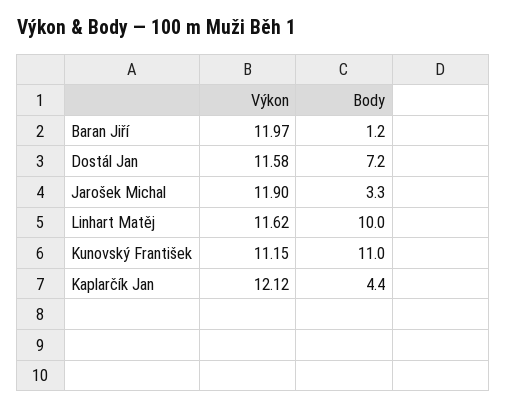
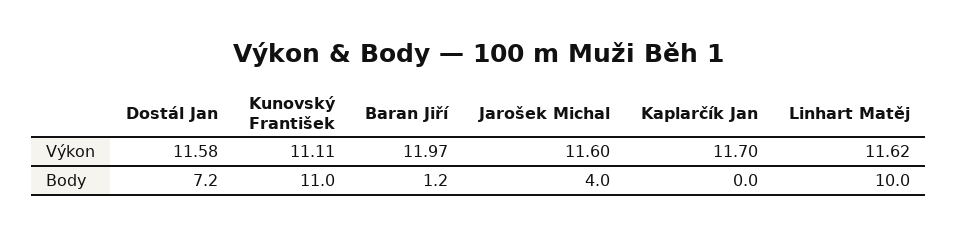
  {
    "Výkon": {
      "Baran Jiří": 11.97,
      "Dostál Jan": 11.58,
-     "Jarošek Michal": 11.9,
+     "Jarošek Michal": 11.6,
      "Linhart Matěj": 11.62,
-     "Kunovský František": 11.15,
+     "Kunovský František": 11.11,
-     "Kaplarčík Jan": 12.12
+     "Kaplarčík Jan": 11.7
    },
    "Body": {
      "Baran Jiří": 1.2,
      "Dostál Jan": 7.2,
-     "Jarošek Michal": 3.3,
+     "Jarošek Michal": 4,
      "Linhart Matěj": 10,
      "Kunovský František": 11,
-     "Kaplarčík Jan": 4.4
+     "Kaplarčík Jan": 0
    }
  }

